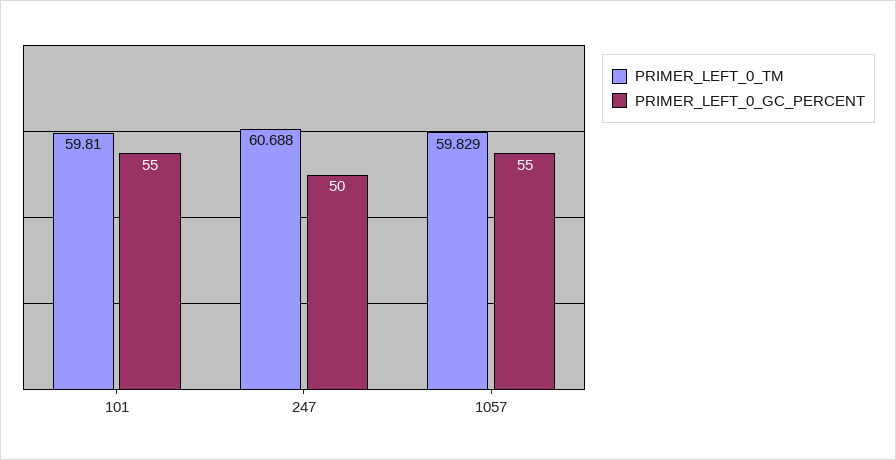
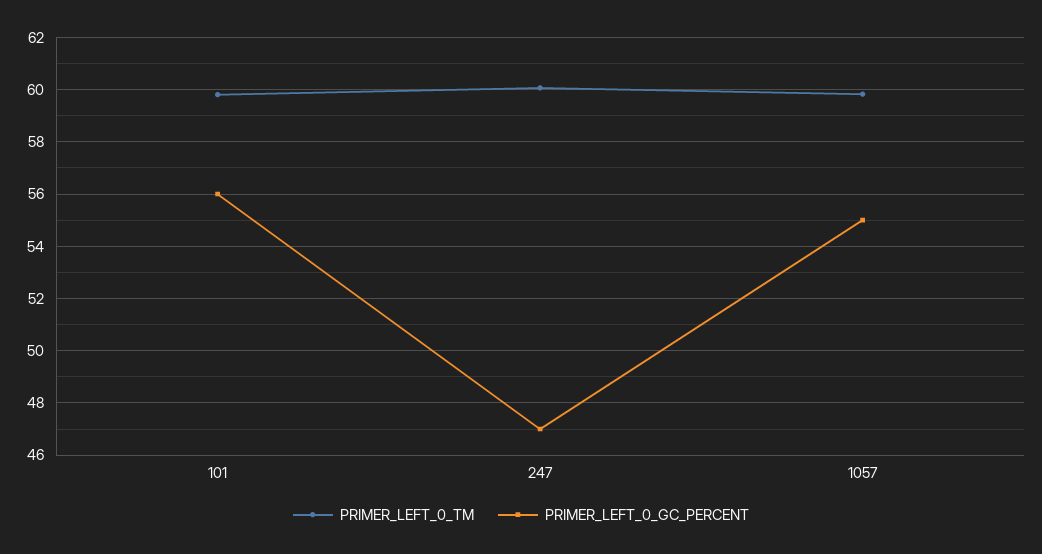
  {
    "PRIMER_LEFT_0_TM": {
      "101": 59.81,
-     "247": 60.688,
+     "247": 60,
      "1057": 59.829
    },
    "PRIMER_LEFT_0_GC_PERCENT": {
-     "101": 55,
+     "101": 56,
-     "247": 50,
+     "247": 47,
      "1057": 55
    }
  }

